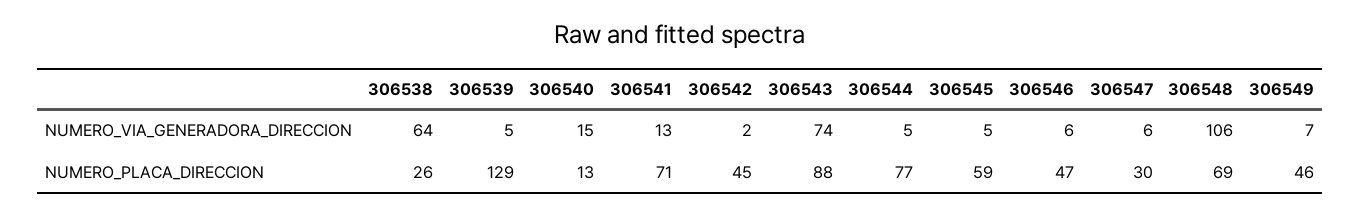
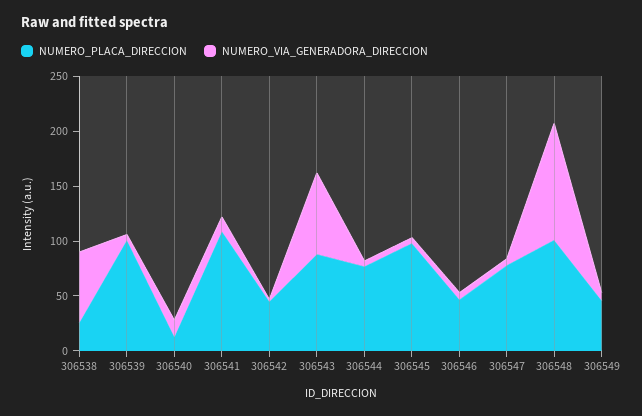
  {
    "NUMERO_VIA_GENERADORA_DIRECCION": {
      "306538": 64,
      "306539": 5,
      "306540": 15,
      "306541": 13,
      "306542": 2,
      "306543": 74,
      "306544": 5,
      "306545": 5,
      "306546": 6,
      "306547": 6,
      "306548": 106,
      "306549": 7
    },
    "NUMERO_PLACA_DIRECCION": {
      "306538": 26,
-     "306539": 129,
+     "306539": 100,
      "306540": 13,
-     "306541": 71,
+     "306541": 110,
      "306542": 45,
      "306543": 88,
      "306544": 77,
-     "306545": 59,
+     "306545": 100,
      "306546": 47,
-     "306547": 30,
+     "306547": 80,
-     "306548": 69,
+     "306548": 100,
      "306549": 46
    }
  }

